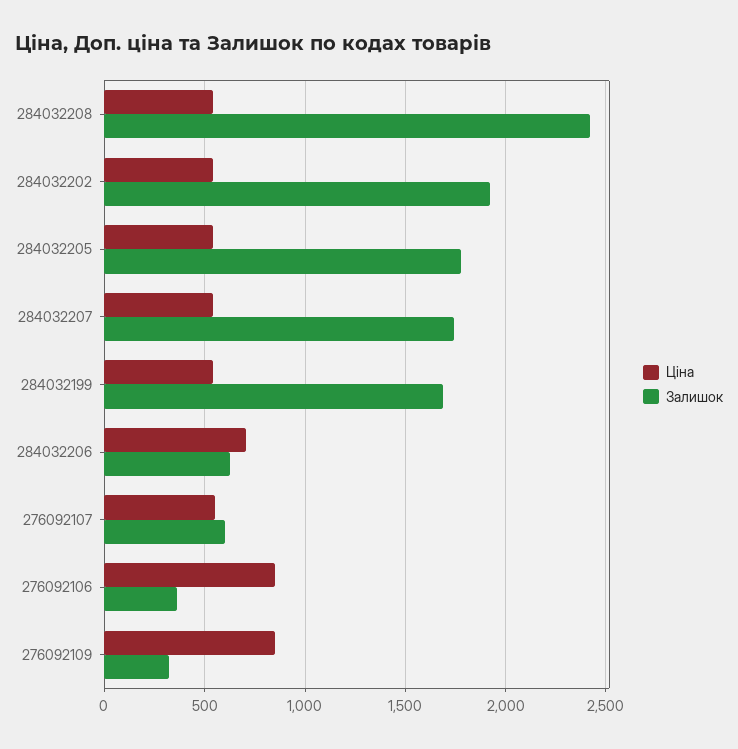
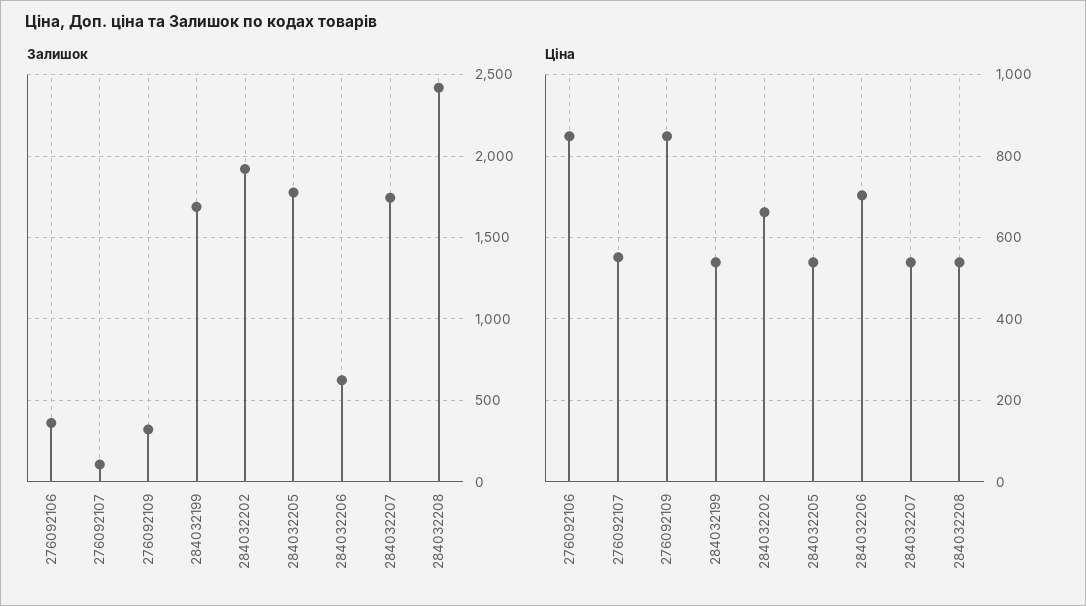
  {
    "Ціна": {
      "284032208": 540,
-     "284032202": 550,
+     "284032202": 660,
      "284032205": 540,
      "284032207": 540,
      "284032199": 540,
      "284032206": 700,
      "276092107": 560,
      "276092106": 840,
      "276092109": 840
    },
    "Залишок": {
      "284032208": 2400,
      "284032202": 1900,
      "284032205": 1800,
      "284032207": 1750,
      "284032199": 1700,
      "284032206": 600,
-     "276092107": 600,
+     "276092107": 100,
      "276092106": 350,
      "276092109": 300
    }
  }

